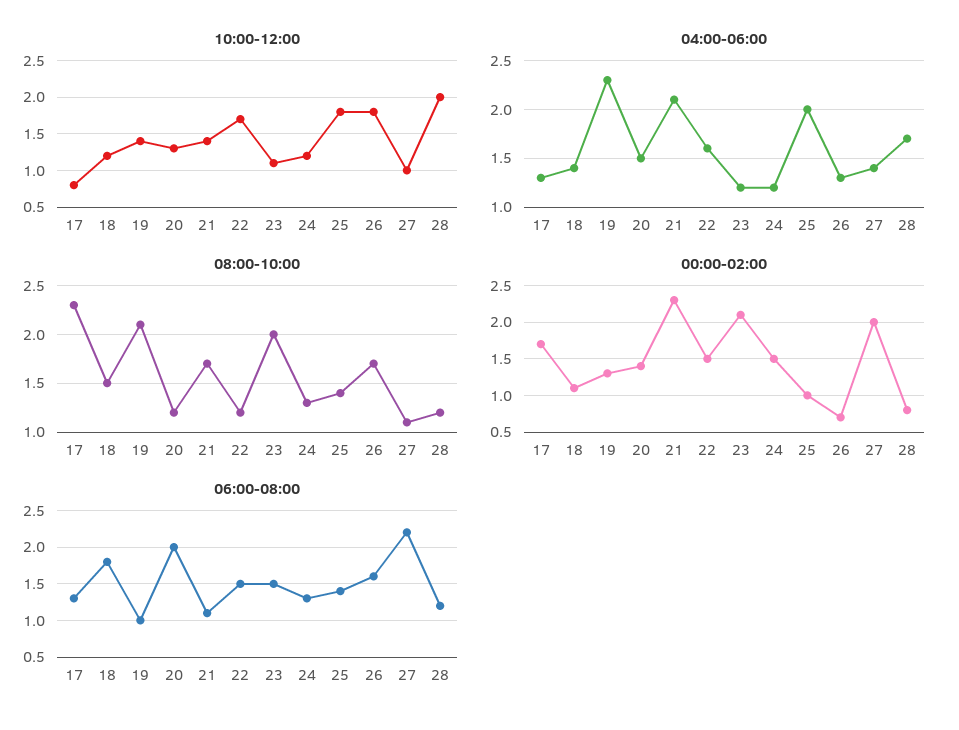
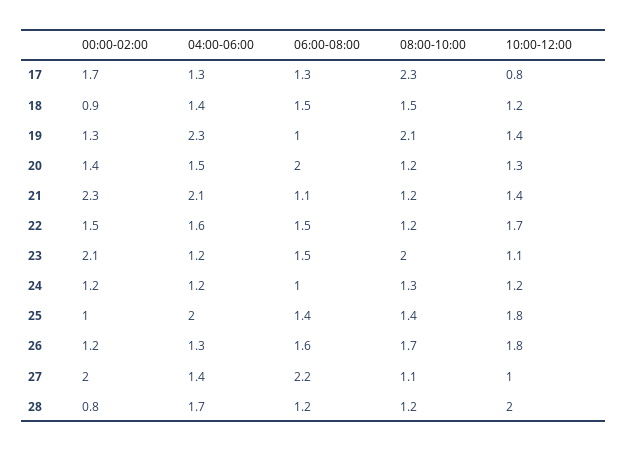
  {
    "10:00-12:00": {
      "17": 0.8,
      "18": 1.2,
      "19": 1.4,
      "20": 1.3,
      "21": 1.4,
      "22": 1.7,
      "23": 1.1,
      "24": 1.2,
      "25": 1.8,
      "26": 1.8,
      "27": 1,
      "28": 2
    },
    "04:00-06:00": {
      "17": 1.3,
      "18": 1.4,
      "19": 2.3,
      "20": 1.5,
      "21": 2.1,
      "22": 1.6,
      "23": 1.2,
      "24": 1.2,
      "25": 2,
      "26": 1.3,
      "27": 1.4,
      "28": 1.7
    },
    "08:00-10:00": {
      "17": 2.3,
      "18": 1.5,
      "19": 2.1,
      "20": 1.2,
-     "21": 1.7,
+     "21": 1.2,
      "22": 1.2,
      "23": 2,
      "24": 1.3,
      "25": 1.4,
      "26": 1.7,
      "27": 1.1,
      "28": 1.2
    },
    "00:00-02:00": {
      "17": 1.7,
-     "18": 1.1,
+     "18": 0.9,
      "19": 1.3,
      "20": 1.4,
      "21": 2.3,
      "22": 1.5,
      "23": 2.1,
-     "24": 1.5,
+     "24": 1.2,
      "25": 1,
-     "26": 0.7,
+     "26": 1.2,
      "27": 2,
      "28": 0.8
    },
    "06:00-08:00": {
      "17": 1.3,
-     "18": 1.8,
+     "18": 1.5,
      "19": 1,
      "20": 2,
      "21": 1.1,
      "22": 1.5,
      "23": 1.5,
-     "24": 1.3,
+     "24": 1,
      "25": 1.4,
      "26": 1.6,
      "27": 2.2,
      "28": 1.2
    }
  }

